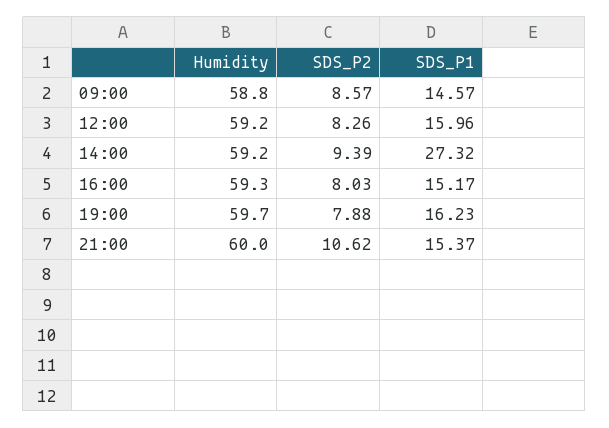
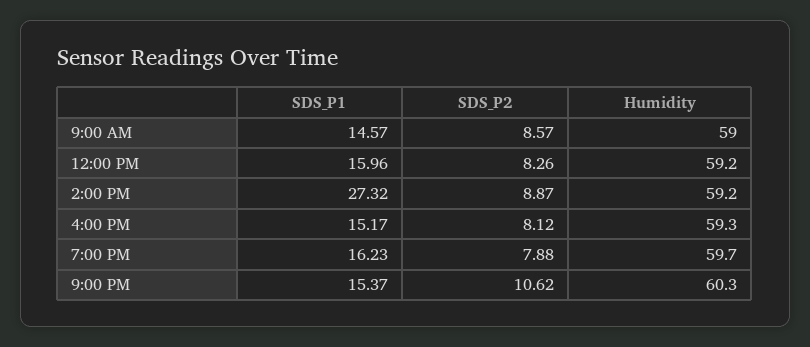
  {
    "Humidity": {
-     "09:00": 58.8,
+     "09:00": 59,
      "12:00": 59.2,
      "14:00": 59.2,
      "16:00": 59.3,
      "19:00": 59.7,
-     "21:00": 60
+     "21:00": 60.3
    },
    "SDS_P2": {
      "09:00": 8.57,
      "12:00": 8.26,
-     "14:00": 9.39,
+     "14:00": 8.87,
-     "16:00": 8.03,
+     "16:00": 8.12,
      "19:00": 7.88,
      "21:00": 10.62
    },
    "SDS_P1": {
      "09:00": 14.57,
      "12:00": 15.96,
      "14:00": 27.32,
      "16:00": 15.17,
      "19:00": 16.23,
      "21:00": 15.37
    }
  }

